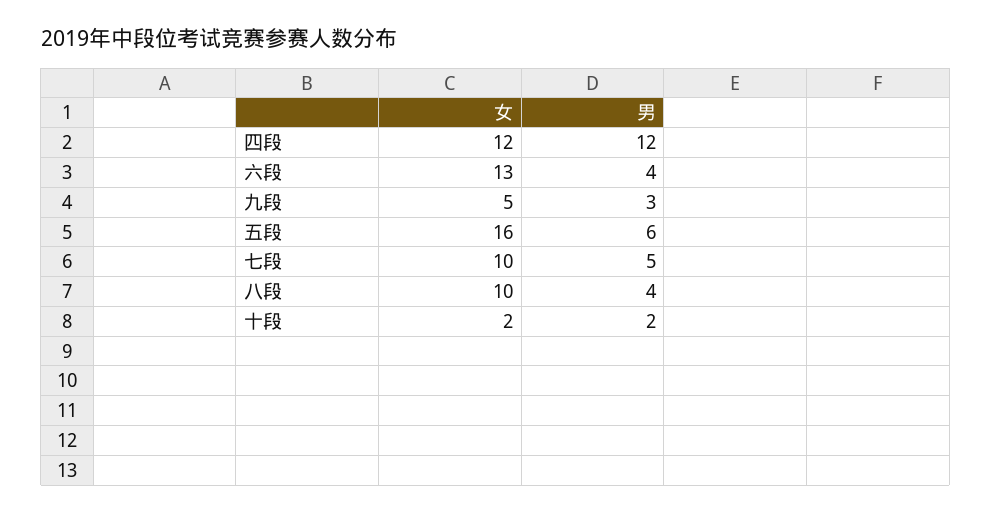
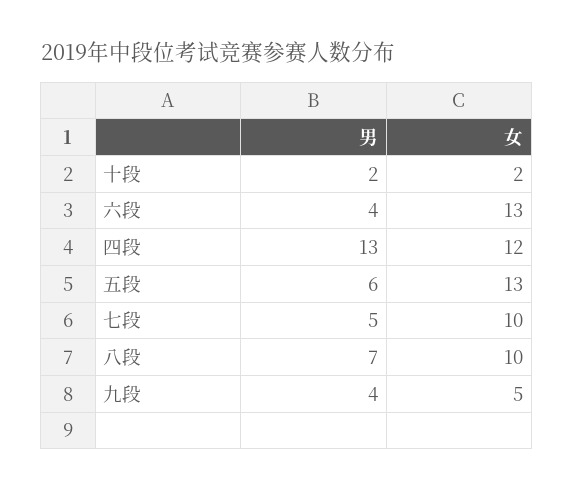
  {
    "女": {
      "四段": 12,
      "六段": 13,
      "九段": 5,
-     "五段": 16,
+     "五段": 13,
      "七段": 10,
      "八段": 10,
      "十段": 2
    },
    "男": {
-     "四段": 12,
+     "四段": 13,
      "六段": 4,
-     "九段": 3,
+     "九段": 4,
      "五段": 6,
      "七段": 5,
-     "八段": 4,
+     "八段": 7,
      "十段": 2
    }
  }

